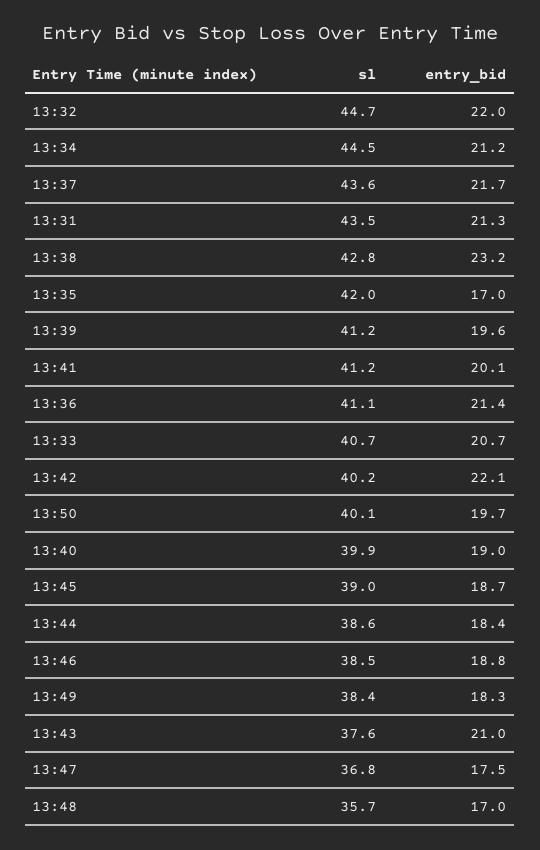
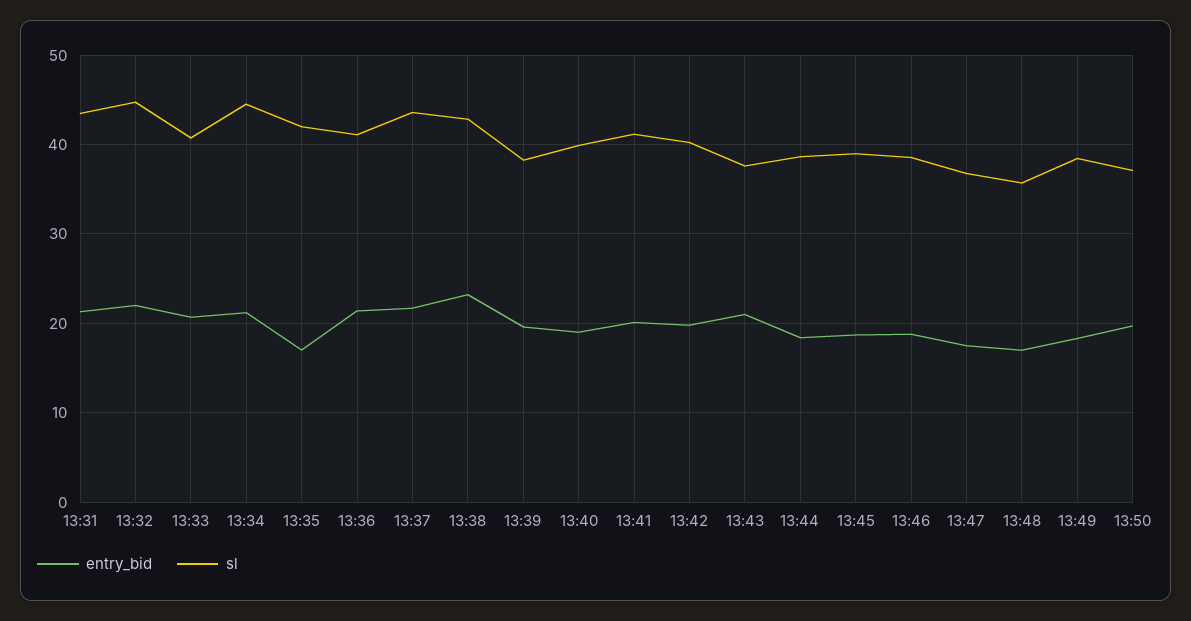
  {
    "sl": {
      "13:32": 44.7,
      "13:34": 44.5,
      "13:37": 43.6,
      "13:31": 43.5,
      "13:38": 42.8,
      "13:35": 42,
-     "13:39": 41.2,
+     "13:39": 38,
      "13:41": 41.2,
      "13:36": 41.1,
      "13:33": 40.7,
      "13:42": 40.2,
-     "13:50": 40.1,
+     "13:50": 37,
      "13:40": 39.9,
      "13:45": 39,
      "13:44": 38.6,
      "13:46": 38.5,
      "13:49": 38.4,
      "13:43": 37.6,
      "13:47": 36.8,
      "13:48": 35.7
    },
    "entry_bid": {
      "13:32": 22,
      "13:34": 21.2,
      "13:37": 21.7,
      "13:31": 21.3,
      "13:38": 23.2,
      "13:35": 17,
      "13:39": 19.6,
      "13:41": 20.1,
      "13:36": 21.4,
      "13:33": 20.7,
-     "13:42": 22.1,
+     "13:42": 20,
      "13:50": 19.7,
      "13:40": 19,
      "13:45": 18.7,
      "13:44": 18.4,
      "13:46": 18.8,
      "13:49": 18.3,
      "13:43": 21,
      "13:47": 17.5,
      "13:48": 17
    }
  }

